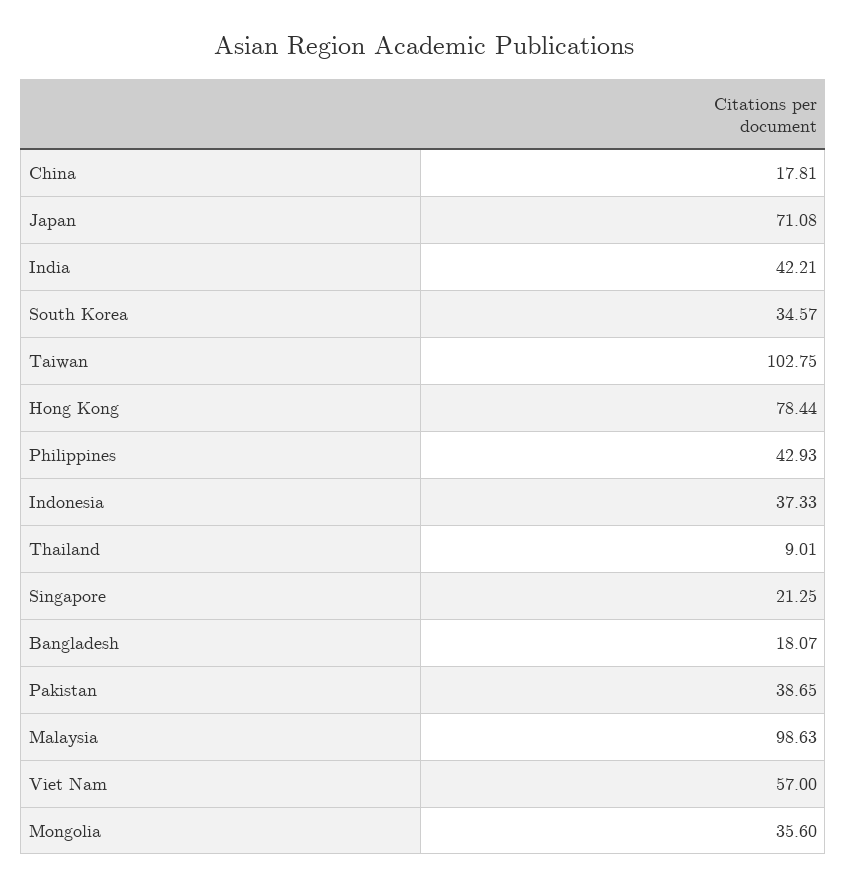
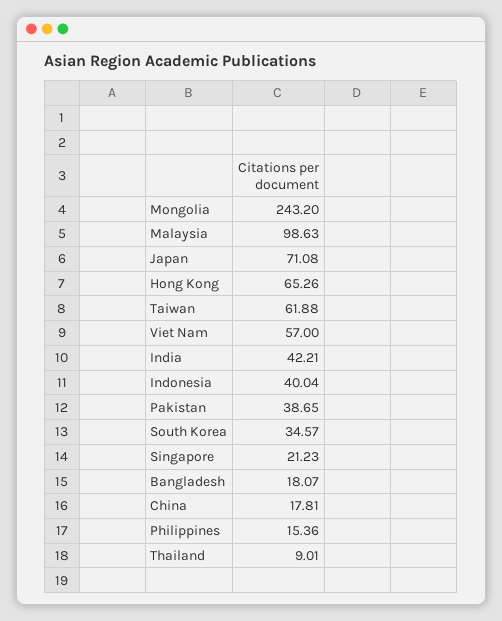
  {
    "China": 17.81,
    "Japan": 71.08,
    "India": 42.21,
    "South Korea": 34.57,
-   "Taiwan": 102.75,
+   "Taiwan": 61.88,
-   "Hong Kong": 78.44,
+   "Hong Kong": 65.26,
-   "Philippines": 42.93,
+   "Philippines": 15.36,
-   "Indonesia": 37.33,
+   "Indonesia": 40.04,
    "Thailand": 9.01,
-   "Singapore": 21.25,
+   "Singapore": 21.23,
    "Bangladesh": 18.07,
    "Pakistan": 38.65,
    "Malaysia": 98.63,
    "Viet Nam": 57,
-   "Mongolia": 35.6
+   "Mongolia": 243.2
  }

